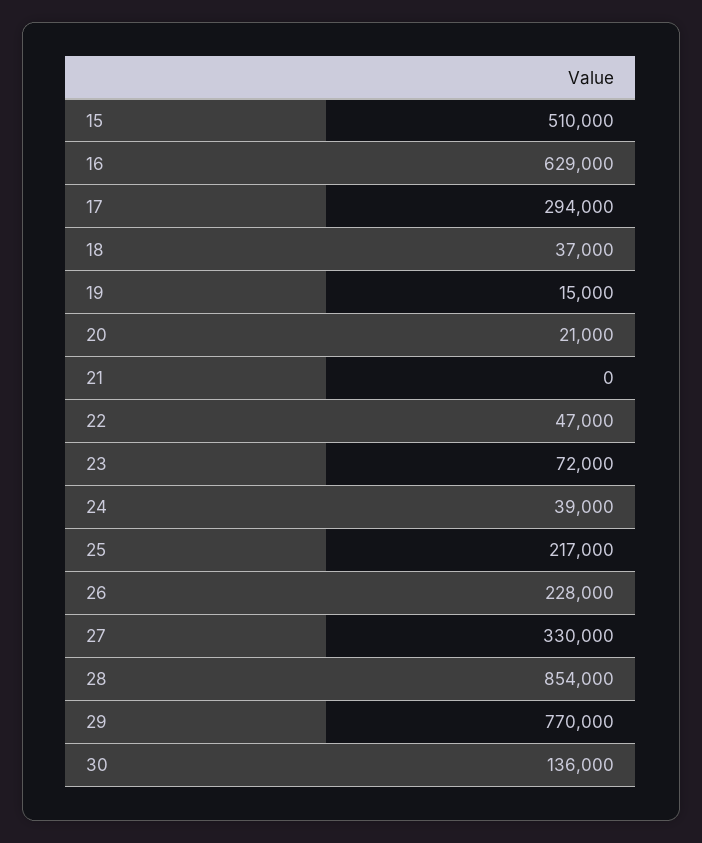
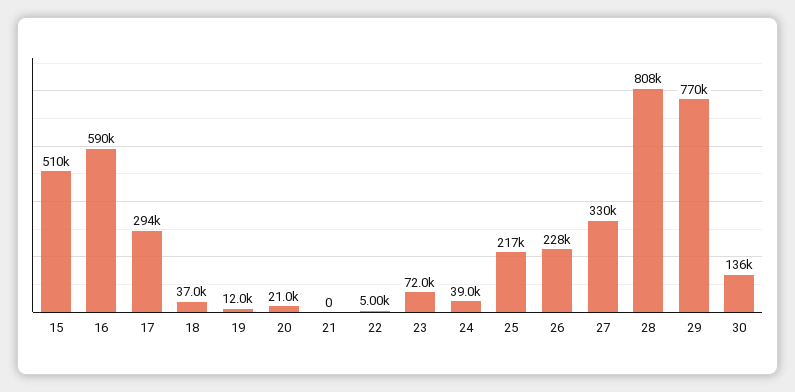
  {
    "15": 510000,
-   "16": 629000,
+   "16": 590000,
    "17": 294000,
    "18": 37000,
-   "19": 15000,
+   "19": 12000,
    "20": 21000,
    "21": 0,
-   "22": 47000,
+   "22": 5000,
    "23": 72000,
    "24": 39000,
    "25": 217000,
    "26": 228000,
    "27": 330000,
-   "28": 854000,
+   "28": 808000,
    "29": 770000,
    "30": 136000
  }

